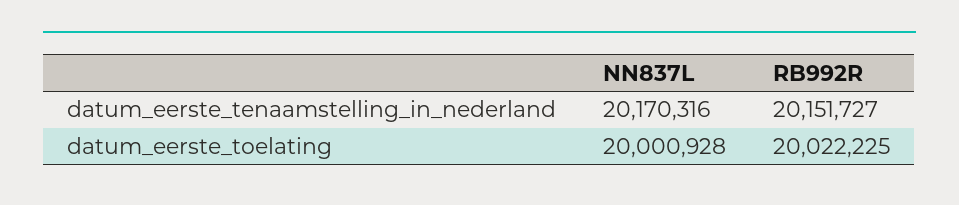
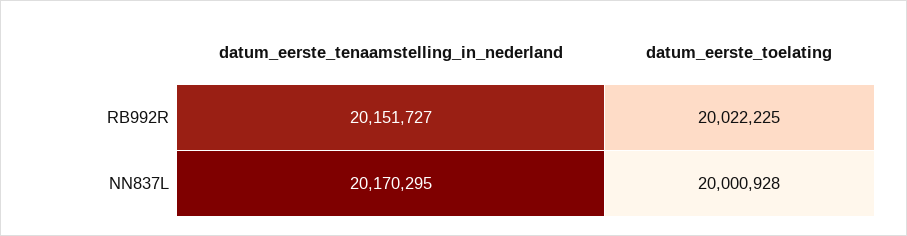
  {
    "NN837L": {
-     "datum_eerste_tenaamstelling_in_nederland": 20170316,
+     "datum_eerste_tenaamstelling_in_nederland": 20170295,
      "datum_eerste_toelating": 20000928
    },
    "RB992R": {
      "datum_eerste_tenaamstelling_in_nederland": 20151727,
      "datum_eerste_toelating": 20022225
    }
  }

